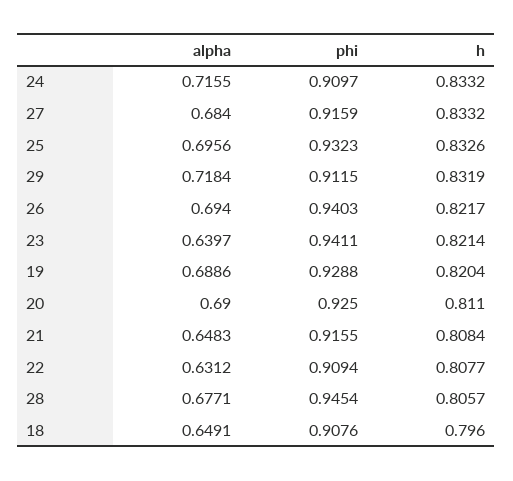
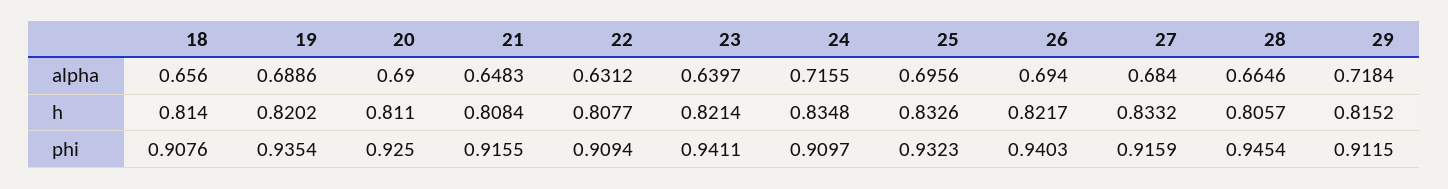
  {
    "alpha": {
      "24": 0.7155,
      "27": 0.684,
      "25": 0.6956,
      "29": 0.7184,
      "26": 0.694,
      "23": 0.6397,
      "19": 0.6886,
      "20": 0.69,
      "21": 0.6483,
      "22": 0.6312,
-     "28": 0.6771,
+     "28": 0.6646,
-     "18": 0.6491
+     "18": 0.656
    },
    "phi": {
      "24": 0.9097,
      "27": 0.9159,
      "25": 0.9323,
      "29": 0.9115,
      "26": 0.9403,
      "23": 0.9411,
-     "19": 0.9288,
+     "19": 0.9354,
      "20": 0.925,
      "21": 0.9155,
      "22": 0.9094,
      "28": 0.9454,
      "18": 0.9076
    },
    "h": {
-     "24": 0.8332,
+     "24": 0.8348,
      "27": 0.8332,
      "25": 0.8326,
-     "29": 0.8319,
+     "29": 0.8152,
      "26": 0.8217,
      "23": 0.8214,
-     "19": 0.8204,
+     "19": 0.8202,
      "20": 0.811,
      "21": 0.8084,
      "22": 0.8077,
      "28": 0.8057,
-     "18": 0.796
+     "18": 0.814
    }
  }

